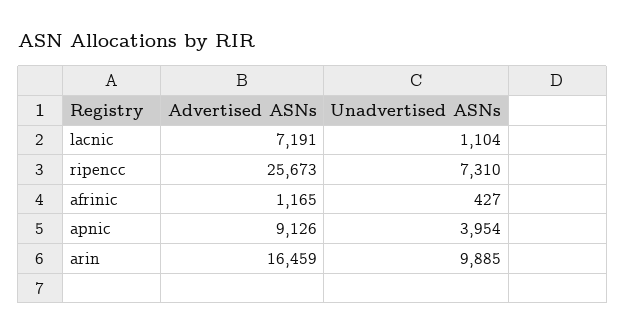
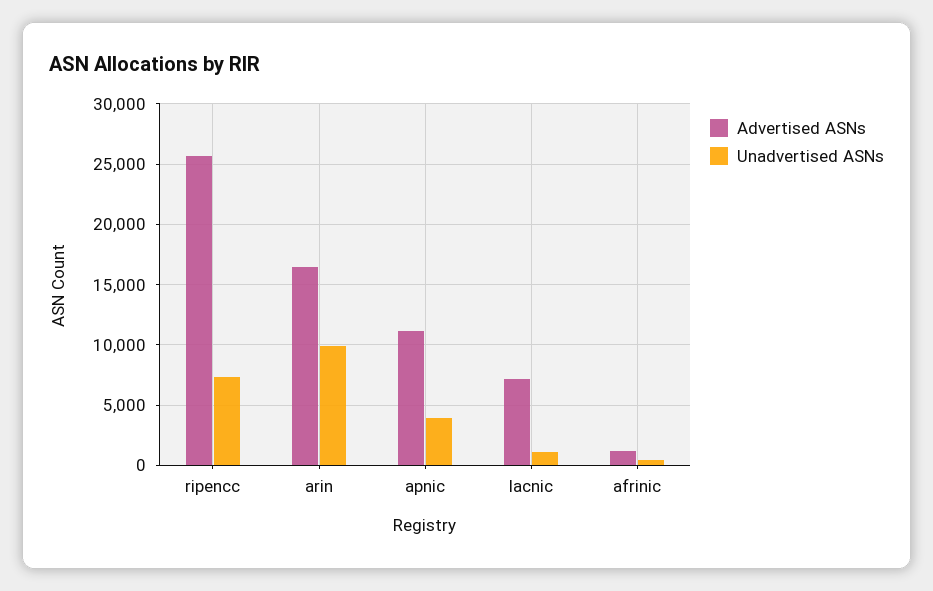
  {
    "Advertised ASNs": {
      "lacnic": 7191,
      "ripencc": 25673,
      "afrinic": 1165,
-     "apnic": 9126,
+     "apnic": 11000,
      "arin": 16459
    },
    "Unadvertised ASNs": {
      "lacnic": 1104,
      "ripencc": 7310,
      "afrinic": 427,
      "apnic": 3954,
      "arin": 9885
    }
  }

